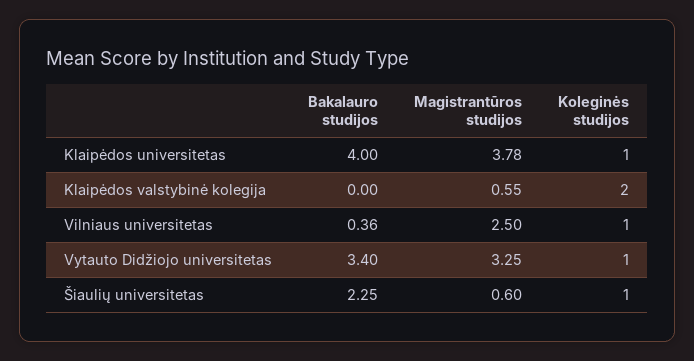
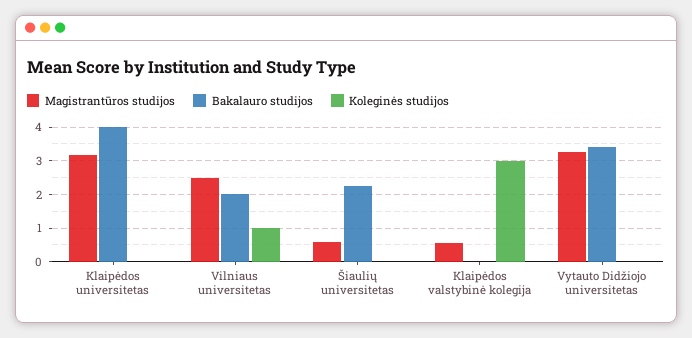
  {
    "Bakalauro studijos": {
      "Klaipėdos universitetas": 4,
      "Klaipėdos valstybinė kolegija": 0,
-     "Vilniaus universitetas": 0.36,
+     "Vilniaus universitetas": 2,
      "Vytauto Didžiojo universitetas": 3.4,
      "Šiaulių universitetas": 2.25
    },
    "Magistrantūros studijos": {
-     "Klaipėdos universitetas": 3.78,
+     "Klaipėdos universitetas": 3.2,
      "Klaipėdos valstybinė kolegija": 0.55,
      "Vilniaus universitetas": 2.5,
      "Vytauto Didžiojo universitetas": 3.25,
      "Šiaulių universitetas": 0.6
    },
    "Koleginės studijos": {
-     "Klaipėdos universitetas": 1,
+     "Klaipėdos universitetas": 0,
-     "Klaipėdos valstybinė kolegija": 2,
+     "Klaipėdos valstybinė kolegija": 3,
      "Vilniaus universitetas": 1,
-     "Vytauto Didžiojo universitetas": 1,
+     "Vytauto Didžiojo universitetas": 0,
-     "Šiaulių universitetas": 1
+     "Šiaulių universitetas": 0
    }
  }

